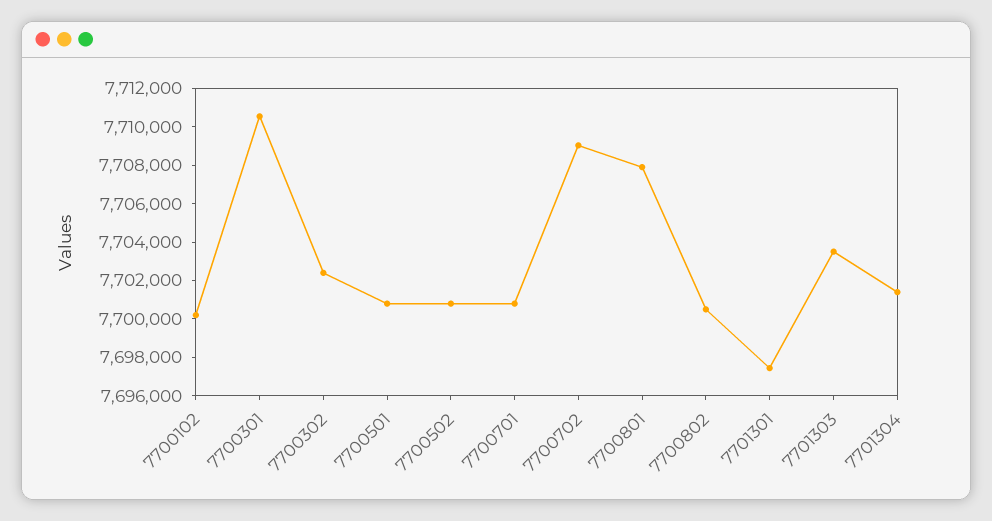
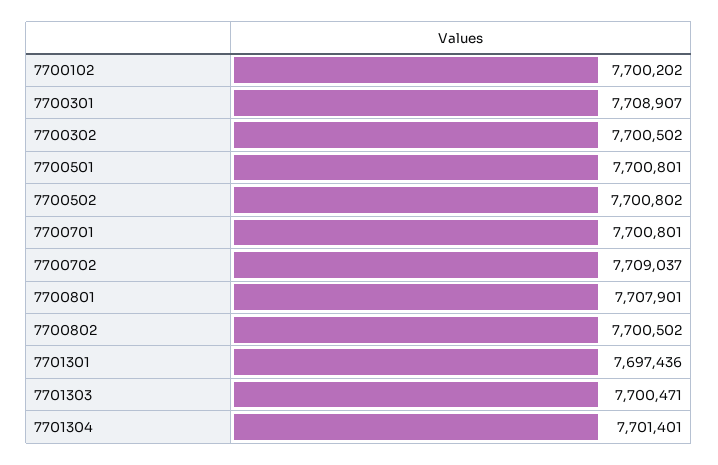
  {
    "7700102": 7700202,
-   "7700301": 7710500,
+   "7700301": 7708907,
-   "7700302": 7702500,
+   "7700302": 7700502,
    "7700501": 7700801,
    "7700502": 7700802,
    "7700701": 7700801,
    "7700702": 7709037,
    "7700801": 7707901,
    "7700802": 7700502,
    "7701301": 7697436,
-   "7701303": 7703500,
+   "7701303": 7700471,
    "7701304": 7701401
  }

